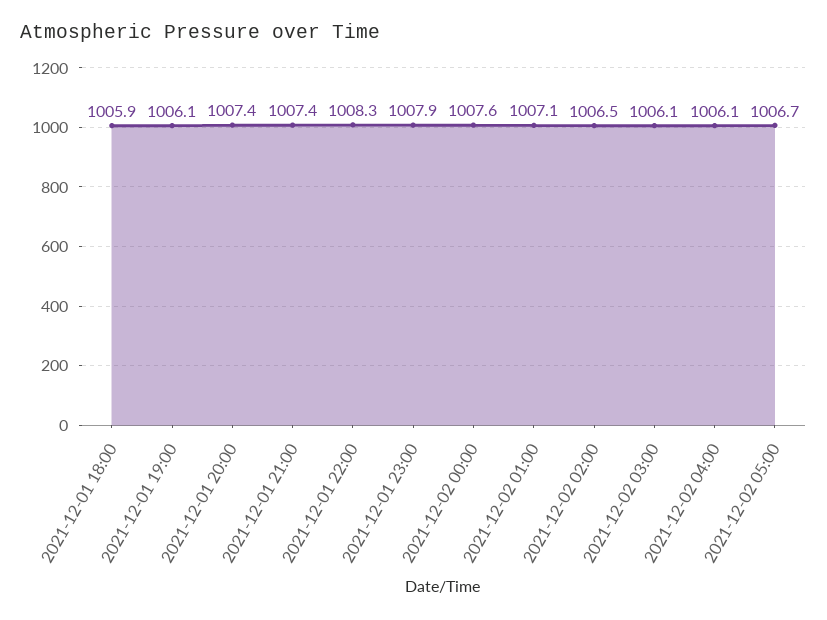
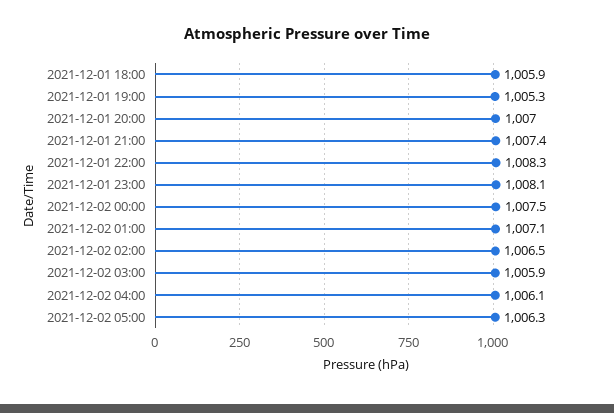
  {
    "2021-12-01 18:00": 1005.9,
-   "2021-12-01 19:00": 1006.1,
+   "2021-12-01 19:00": 1005.3,
-   "2021-12-01 20:00": 1007.4,
+   "2021-12-01 20:00": 1007,
    "2021-12-01 21:00": 1007.4,
    "2021-12-01 22:00": 1008.3,
-   "2021-12-01 23:00": 1007.9,
+   "2021-12-01 23:00": 1008.1,
-   "2021-12-02 00:00": 1007.6,
+   "2021-12-02 00:00": 1007.5,
    "2021-12-02 01:00": 1007.1,
    "2021-12-02 02:00": 1006.5,
-   "2021-12-02 03:00": 1006.1,
+   "2021-12-02 03:00": 1005.9,
    "2021-12-02 04:00": 1006.1,
-   "2021-12-02 05:00": 1006.7
+   "2021-12-02 05:00": 1006.3
  }

